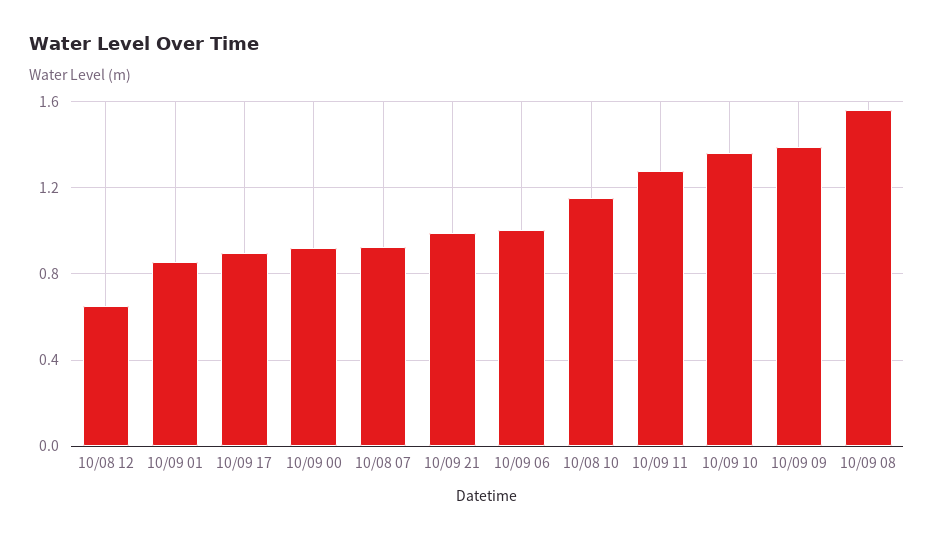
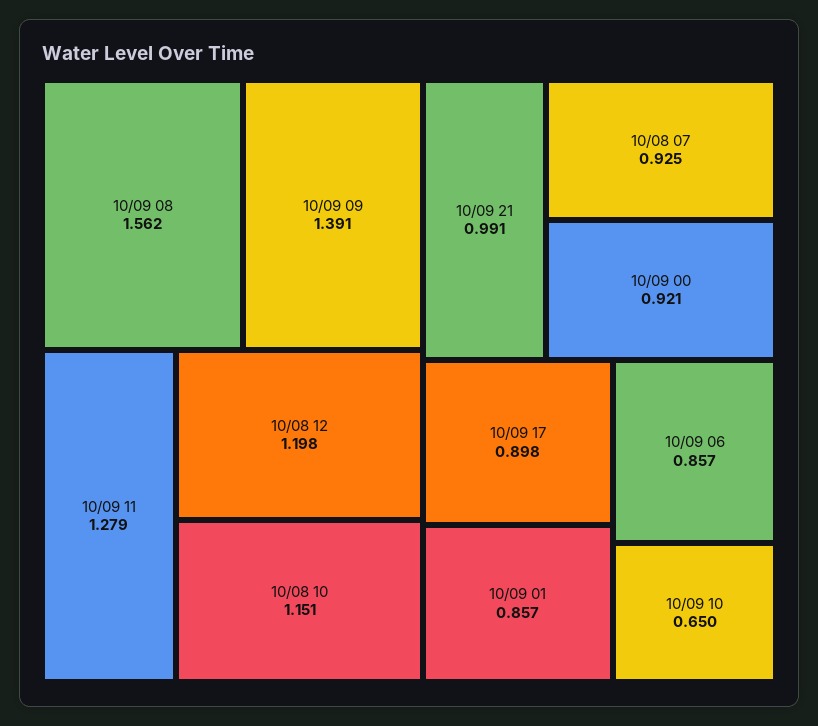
  {
-   "10/08 12": 0.65,
+   "10/08 12": 1.198,
    "10/09 01": 0.857,
    "10/09 17": 0.898,
    "10/09 00": 0.921,
    "10/08 07": 0.925,
    "10/09 21": 0.991,
-   "10/09 06": 1,
+   "10/09 06": 0.857,
    "10/08 10": 1.151,
    "10/09 11": 1.279,
-   "10/09 10": 1.35,
+   "10/09 10": 0.65,
    "10/09 09": 1.391,
    "10/09 08": 1.562
  }

